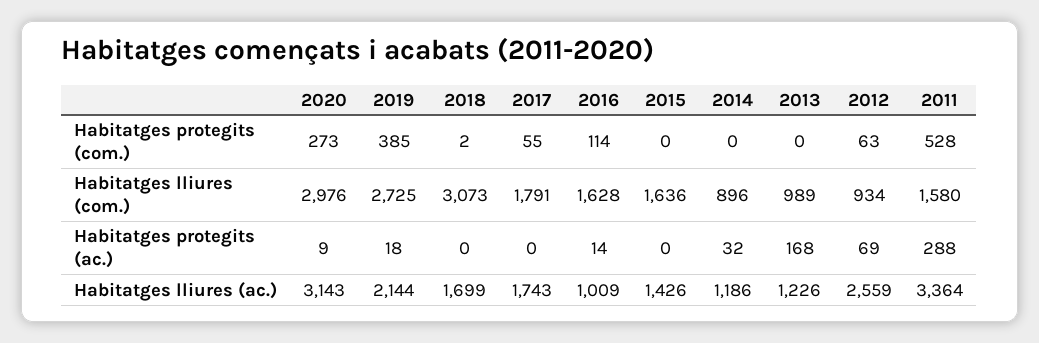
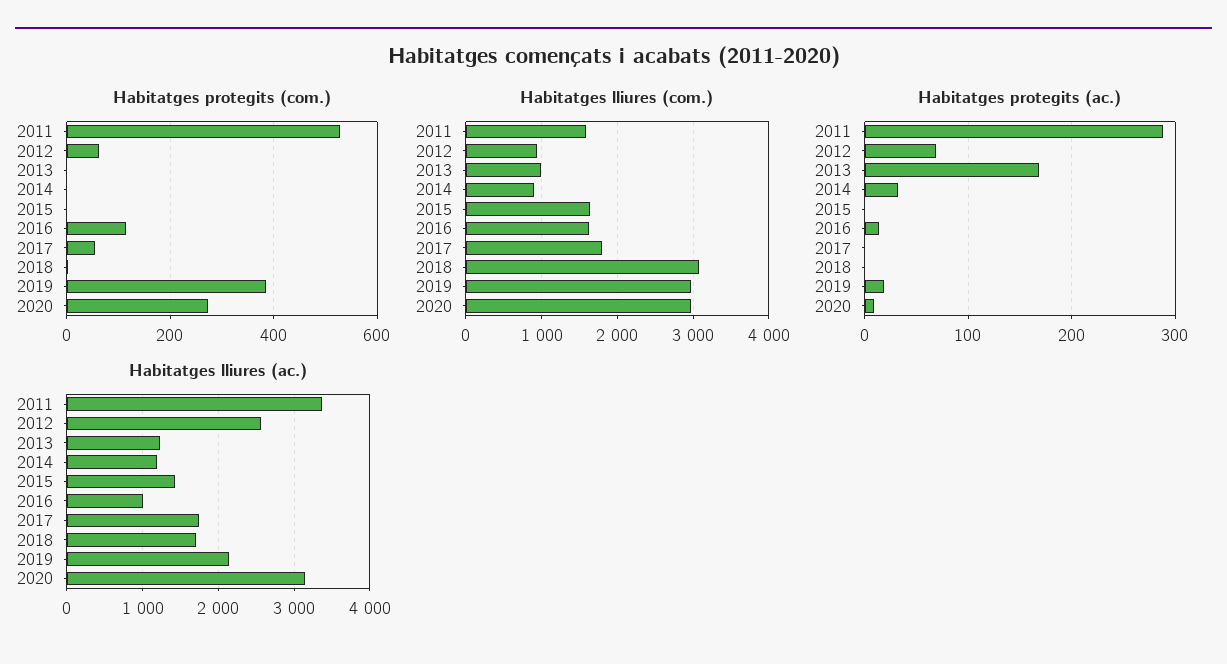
  {
    "Habitatges protegits (com.)": {
      "2020": 273,
      "2019": 385,
      "2018": 2,
      "2017": 55,
      "2016": 114,
      "2015": 0,
      "2014": 0,
      "2013": 0,
      "2012": 63,
      "2011": 528
    },
    "Habitatges lliures (com.)": {
      "2020": 2976,
-     "2019": 2725,
+     "2019": 3000,
      "2018": 3073,
      "2017": 1791,
      "2016": 1628,
      "2015": 1636,
      "2014": 896,
      "2013": 989,
      "2012": 934,
      "2011": 1580
    },
    "Habitatges protegits (ac.)": {
      "2020": 9,
      "2019": 18,
      "2018": 0,
      "2017": 0,
      "2016": 14,
      "2015": 0,
      "2014": 32,
      "2013": 168,
      "2012": 69,
      "2011": 288
    },
    "Habitatges lliures (ac.)": {
      "2020": 3143,
      "2019": 2144,
      "2018": 1699,
      "2017": 1743,
      "2016": 1009,
      "2015": 1426,
      "2014": 1186,
      "2013": 1226,
      "2012": 2559,
      "2011": 3364
    }
  }

